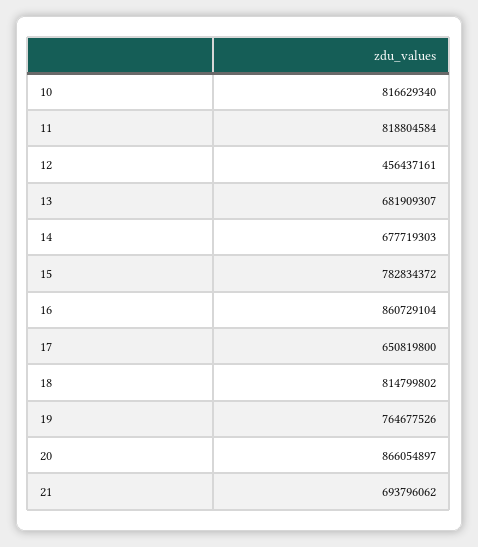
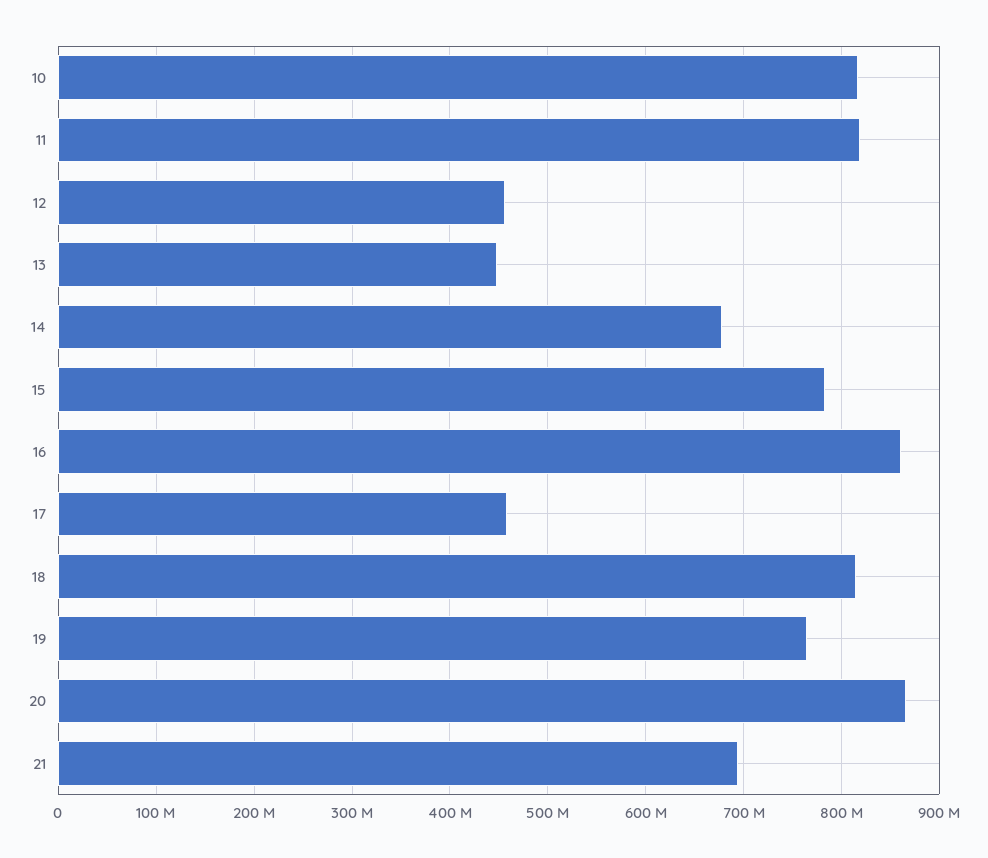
  {
    "10": 816629340,
    "11": 818804584,
    "12": 456437161,
-   "13": 681909307,
+   "13": 450000000,
    "14": 677719303,
    "15": 782834372,
    "16": 860729104,
-   "17": 650819800,
+   "17": 460000000,
    "18": 814799802,
    "19": 764677526,
    "20": 866054897,
    "21": 693796062
  }

